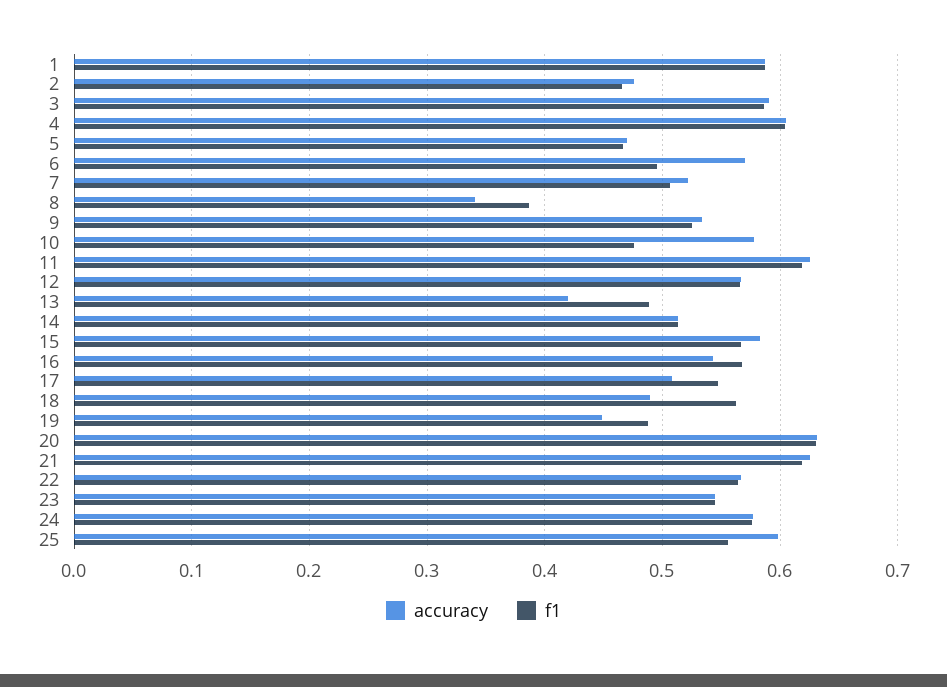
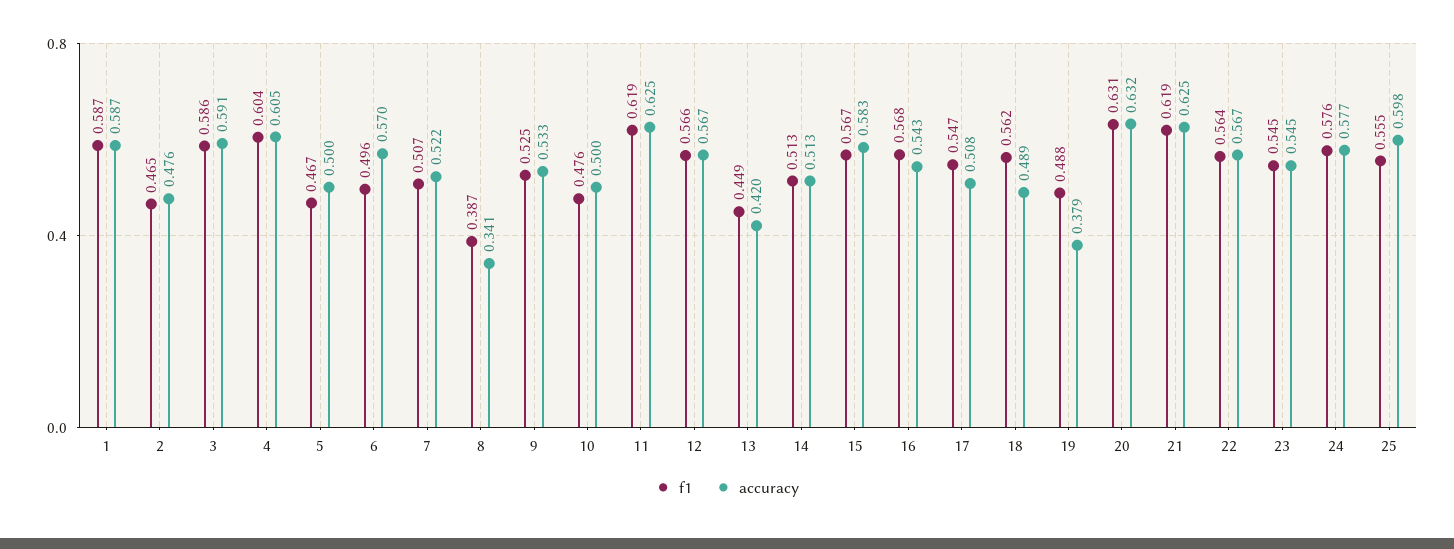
  {
    "accuracy": {
      "1": 0.587,
      "2": 0.476,
      "3": 0.591,
      "4": 0.605,
-     "5": 0.47,
+     "5": 0.5,
      "6": 0.57,
      "7": 0.522,
      "8": 0.341,
      "9": 0.533,
-     "10": 0.58,
+     "10": 0.5,
      "11": 0.625,
      "12": 0.567,
      "13": 0.42,
      "14": 0.513,
      "15": 0.583,
      "16": 0.543,
      "17": 0.508,
      "18": 0.489,
-     "19": 0.45,
+     "19": 0.379,
      "20": 0.632,
      "21": 0.625,
      "22": 0.567,
      "23": 0.545,
      "24": 0.577,
      "25": 0.598
    },
    "f1": {
      "1": 0.587,
      "2": 0.465,
      "3": 0.586,
      "4": 0.604,
      "5": 0.467,
      "6": 0.496,
      "7": 0.507,
      "8": 0.387,
      "9": 0.525,
      "10": 0.476,
      "11": 0.619,
      "12": 0.566,
-     "13": 0.49,
+     "13": 0.449,
      "14": 0.513,
      "15": 0.567,
      "16": 0.568,
      "17": 0.547,
      "18": 0.562,
      "19": 0.488,
      "20": 0.631,
      "21": 0.619,
      "22": 0.564,
      "23": 0.545,
      "24": 0.576,
      "25": 0.555
    }
  }

